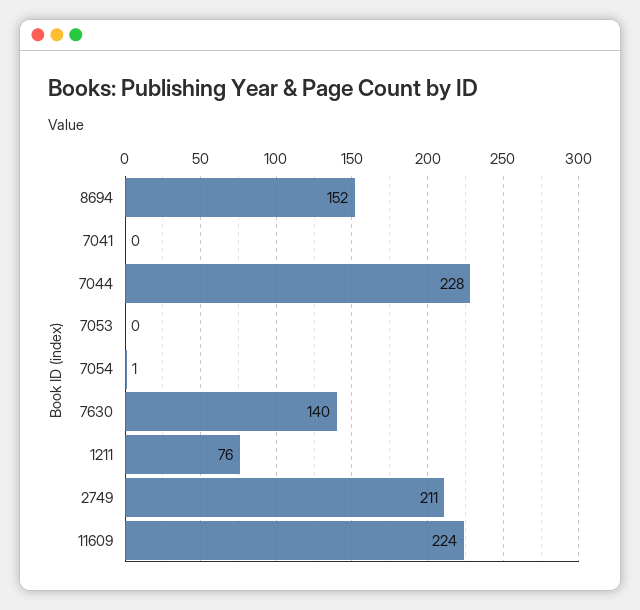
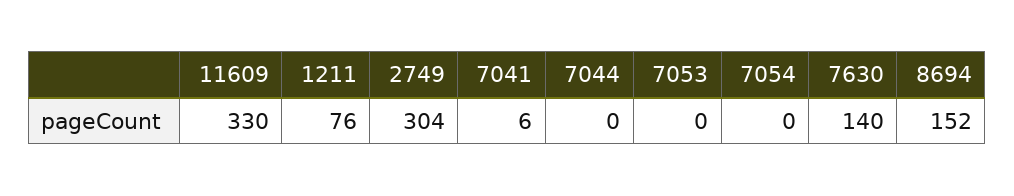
  {
    "8694": 152,
-   "7041": 0,
+   "7041": 6,
-   "7044": 228,
+   "7044": 0,
    "7053": 0,
-   "7054": 1,
+   "7054": 0,
    "7630": 140,
    "1211": 76,
-   "2749": 211,
+   "2749": 304,
-   "11609": 224
+   "11609": 330
  }

